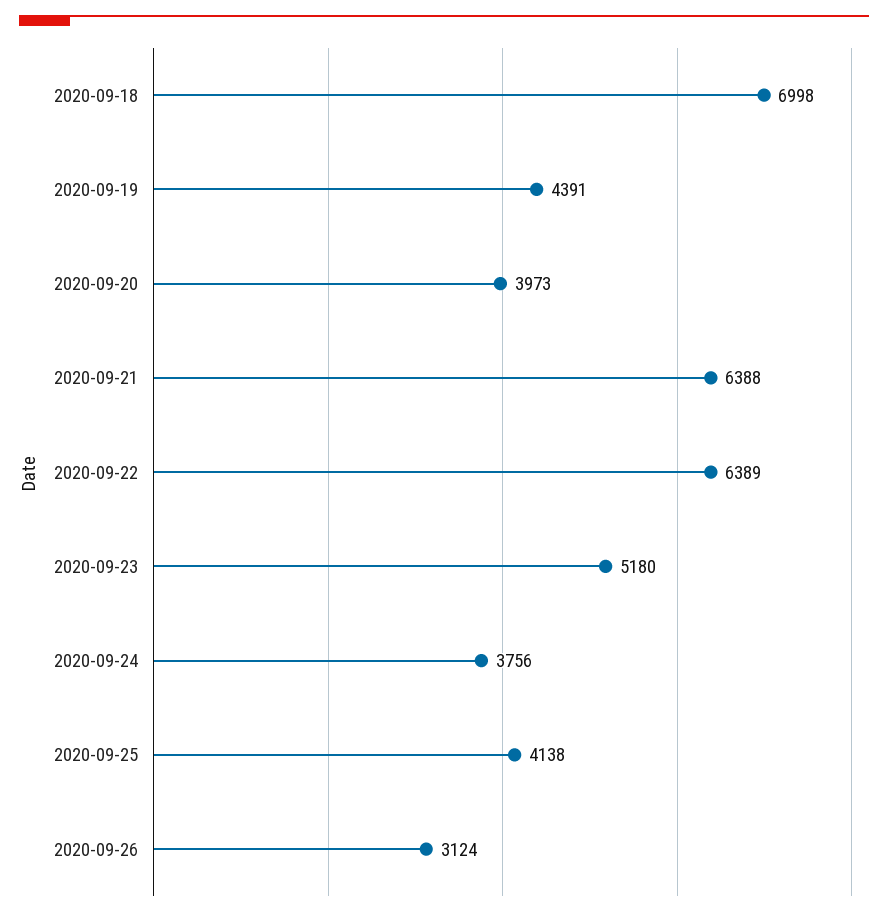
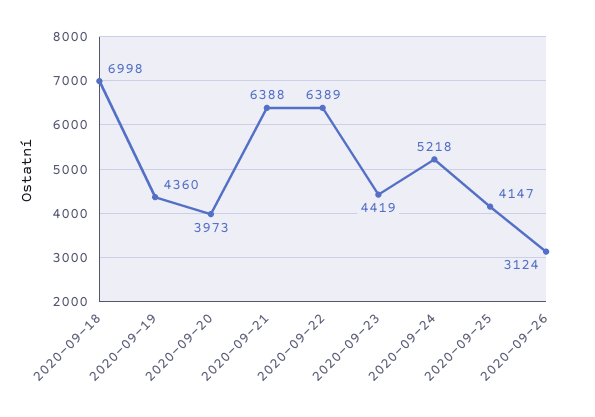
  {
    "2020-09-18": 6998,
-   "2020-09-19": 4391,
+   "2020-09-19": 4360,
    "2020-09-20": 3973,
    "2020-09-21": 6388,
    "2020-09-22": 6389,
-   "2020-09-23": 5180,
+   "2020-09-23": 4419,
-   "2020-09-24": 3756,
+   "2020-09-24": 5218,
-   "2020-09-25": 4138,
+   "2020-09-25": 4147,
    "2020-09-26": 3124
  }

